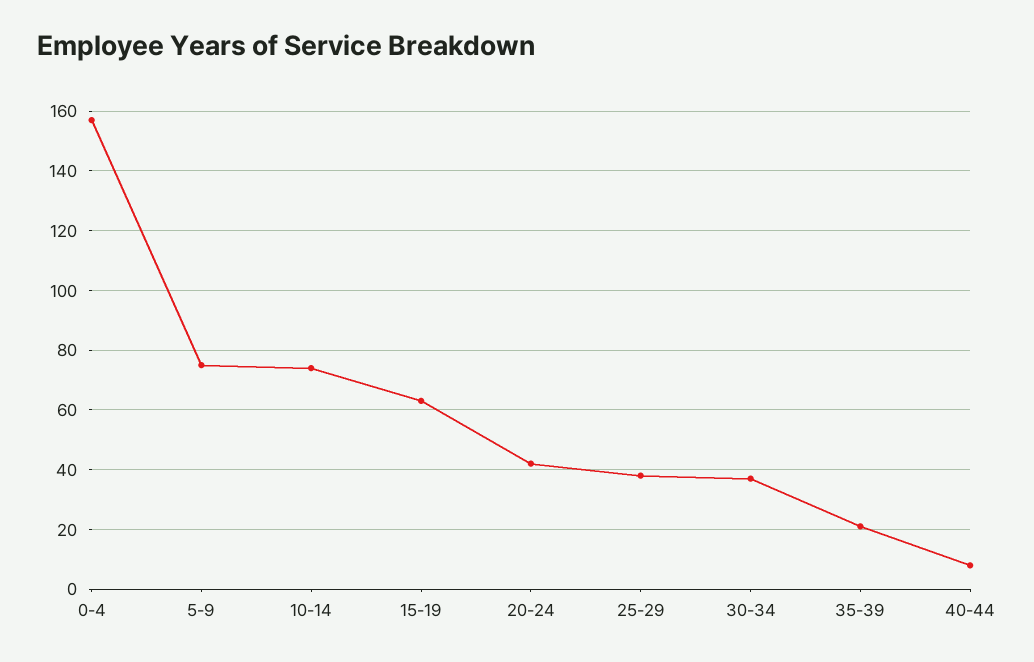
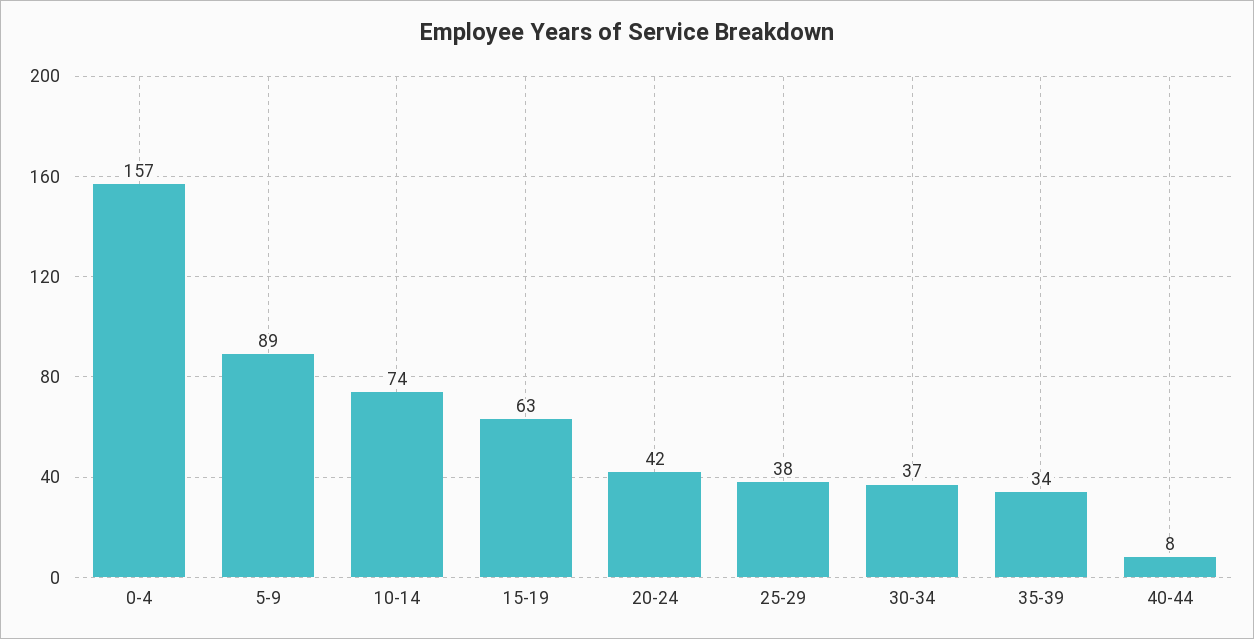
  {
    "0-4": 157,
-   "5-9": 75,
+   "5-9": 89,
    "10-14": 74,
    "15-19": 63,
    "20-24": 42,
    "25-29": 38,
    "30-34": 37,
-   "35-39": 20,
+   "35-39": 34,
    "40-44": 8
  }

